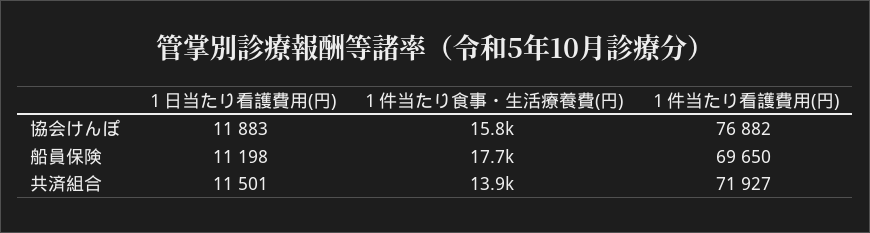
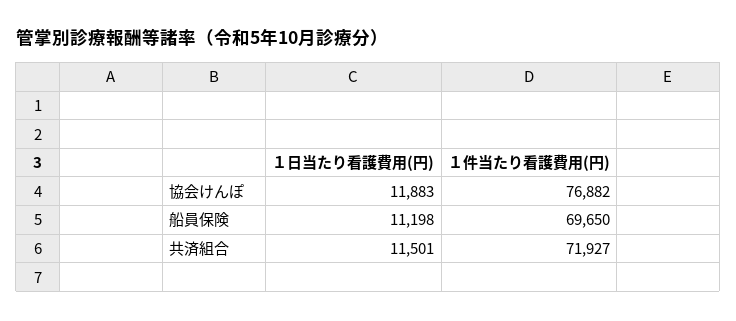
  {
    "１日当たり看護費用(円)": {
      "協会けんぽ": 11883,
      "船員保険": 11198,
      "共済組合": 11501
    },
-   "１件当たり食事・生活療養費(円)": {
-     "協会けんぽ": 15800,
-     "船員保険": 17700,
-     "共済組合": 13900
-   },
    "１件当たり看護費用(円)": {
      "協会けんぽ": 76882,
      "船員保険": 69650,
      "共済組合": 71927
    }
  }

